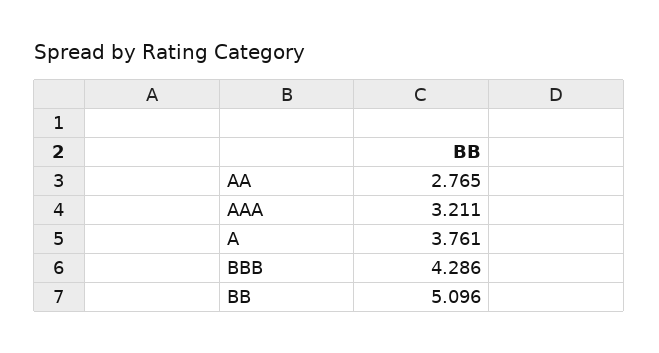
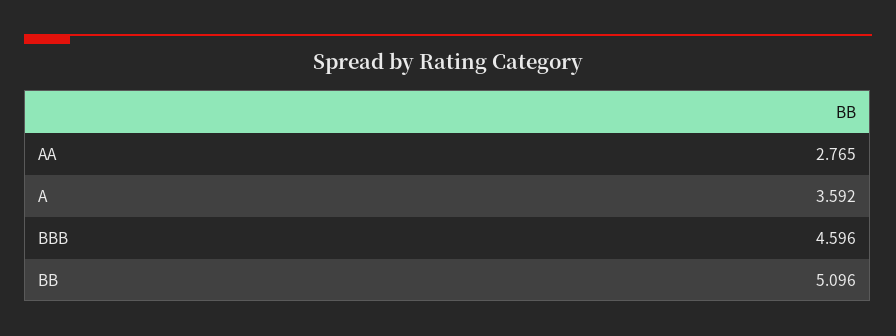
  {
    "AA": 2.765,
-   "AAA": 3.211,
-   "A": 3.761,
+   "A": 3.592,
-   "BBB": 4.286,
+   "BBB": 4.596,
    "BB": 5.096
  }

